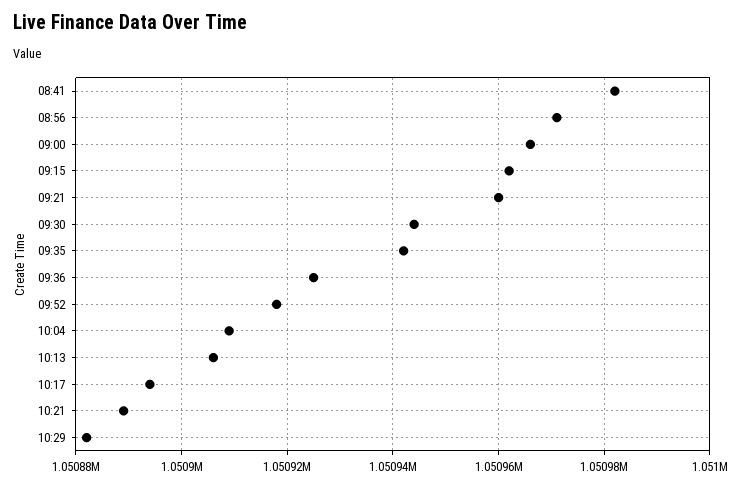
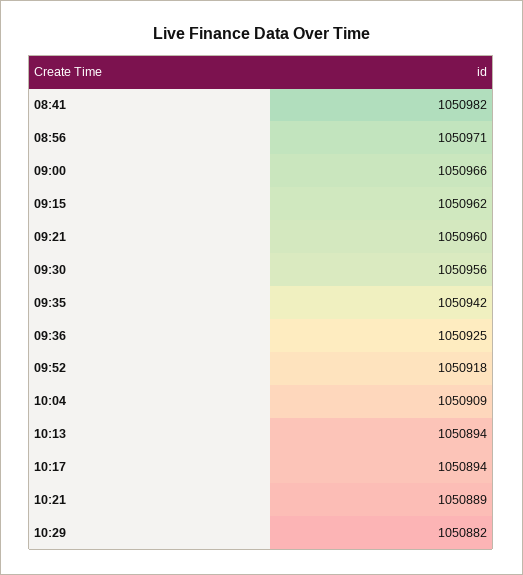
  {
    "08:41": 1050982,
    "08:56": 1050971,
    "09:00": 1050966,
    "09:15": 1050962,
    "09:21": 1050960,
-   "09:30": 1050945,
+   "09:30": 1050956,
    "09:35": 1050942,
    "09:36": 1050925,
    "09:52": 1050918,
    "10:04": 1050909,
-   "10:13": 1050905,
+   "10:13": 1050894,
    "10:17": 1050894,
    "10:21": 1050889,
    "10:29": 1050882
  }

